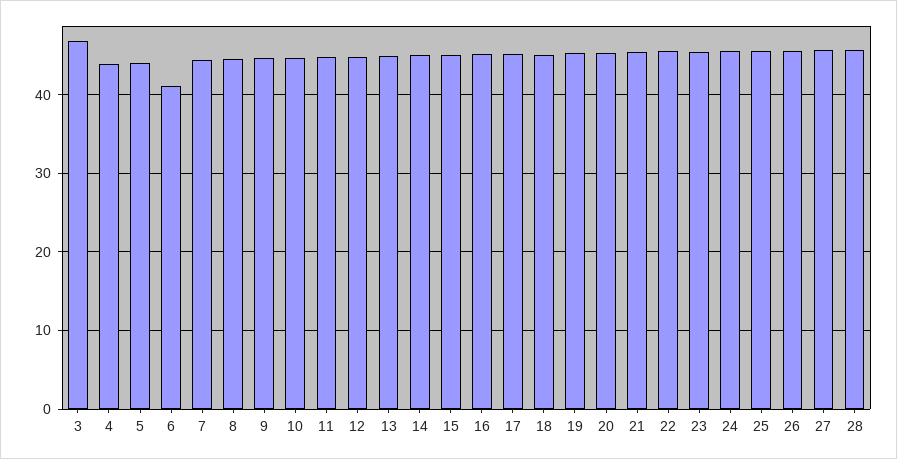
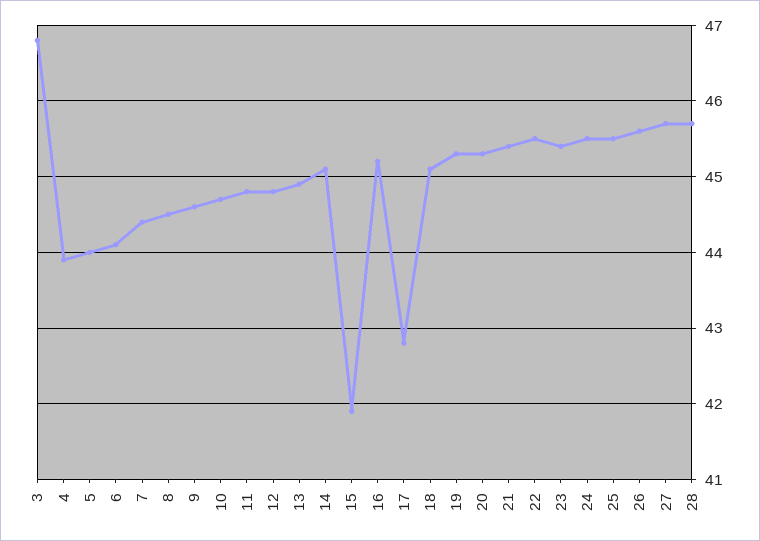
  {
    "3": 46.8,
    "4": 43.9,
    "5": 44,
-   "6": 41,
+   "6": 44.1,
    "7": 44.4,
    "8": 44.5,
    "9": 44.6,
    "10": 44.7,
    "11": 44.8,
    "12": 44.8,
    "13": 44.9,
    "14": 45.1,
-   "15": 45,
+   "15": 41.9,
    "16": 45.2,
-   "17": 45,
+   "17": 42.8,
    "18": 45.1,
    "19": 45.3,
    "20": 45.3,
    "21": 45.4,
    "22": 45.5,
    "23": 45.4,
    "24": 45.5,
    "25": 45.5,
    "26": 45.6,
    "27": 45.7,
    "28": 45.7
  }

